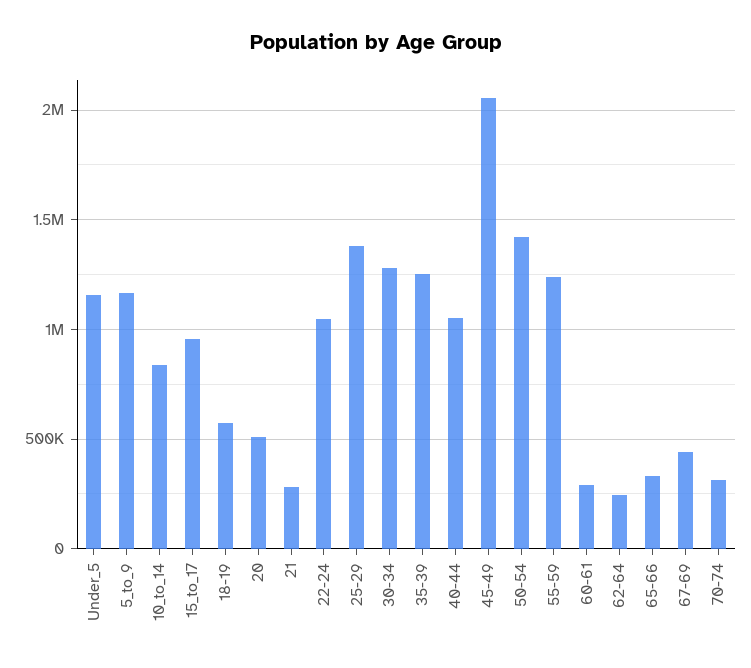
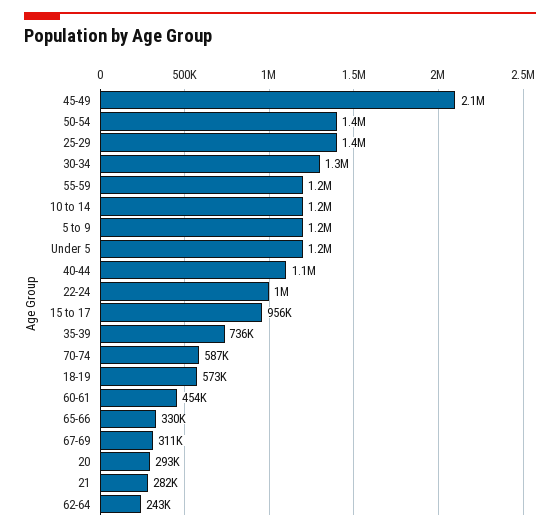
  {
    "Under_5": 1200000,
    "5_to_9": 1200000,
-   "10_to_14": 850000,
+   "10_to_14": 1200000,
    "15_to_17": 956000,
    "18-19": 573000,
-   "20": 500000,
+   "20": 293000,
    "21": 282000,
    "22-24": 1000000,
    "25-29": 1400000,
    "30-34": 1300000,
-   "35-39": 1250000,
+   "35-39": 736000,
    "40-44": 1100000,
    "45-49": 2100000,
    "50-54": 1400000,
    "55-59": 1200000,
-   "60-61": 300000,
+   "60-61": 454000,
    "62-64": 243000,
    "65-66": 330000,
-   "67-69": 450000,
+   "67-69": 311000,
-   "70-74": 300000
+   "70-74": 587000
  }

